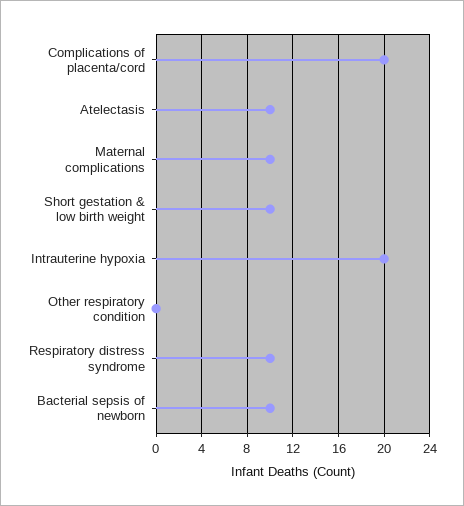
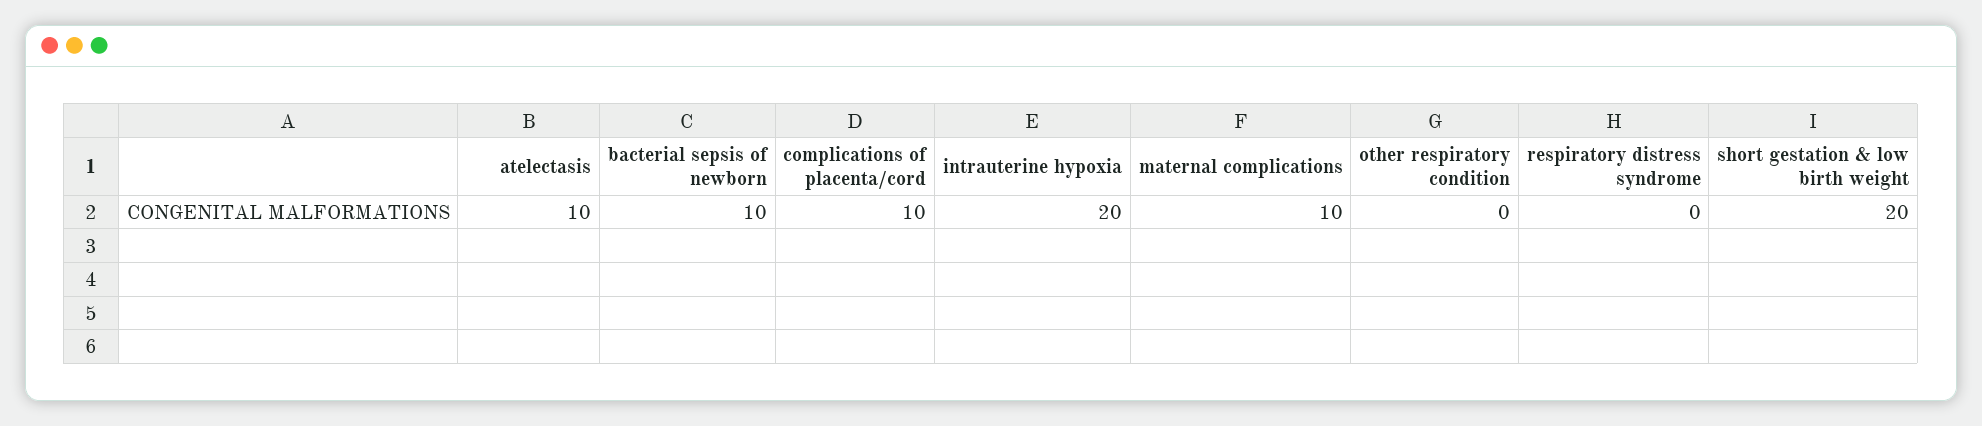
  {
-   "Complications of placenta/cord": 20,
+   "Complications of placenta/cord": 10,
    "Atelectasis": 10,
    "Maternal complications": 10,
-   "Short gestation & low birth weight": 10,
+   "Short gestation & low birth weight": 20,
    "Intrauterine hypoxia": 20,
    "Other respiratory condition": 0,
-   "Respiratory distress syndrome": 10,
+   "Respiratory distress syndrome": 0,
    "Bacterial sepsis of newborn": 10
  }

